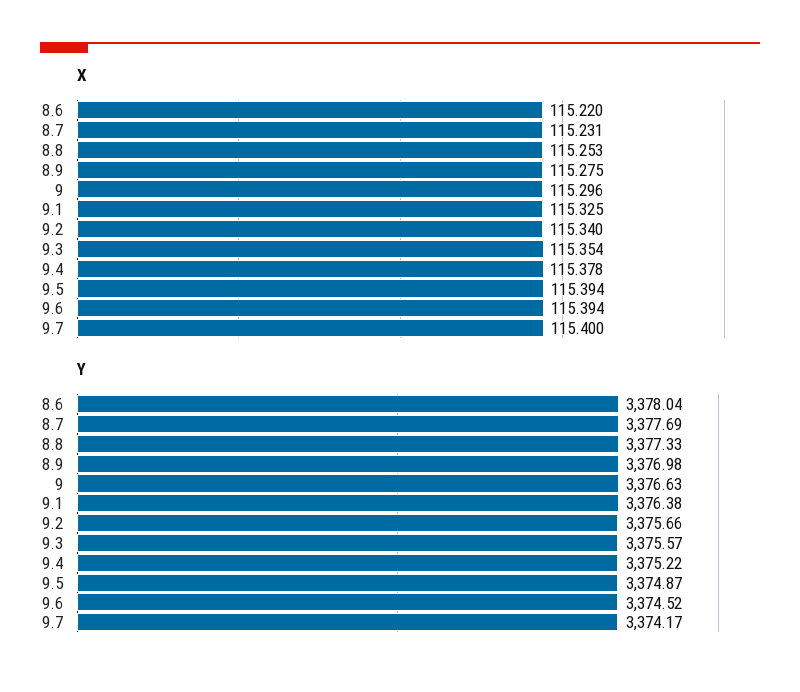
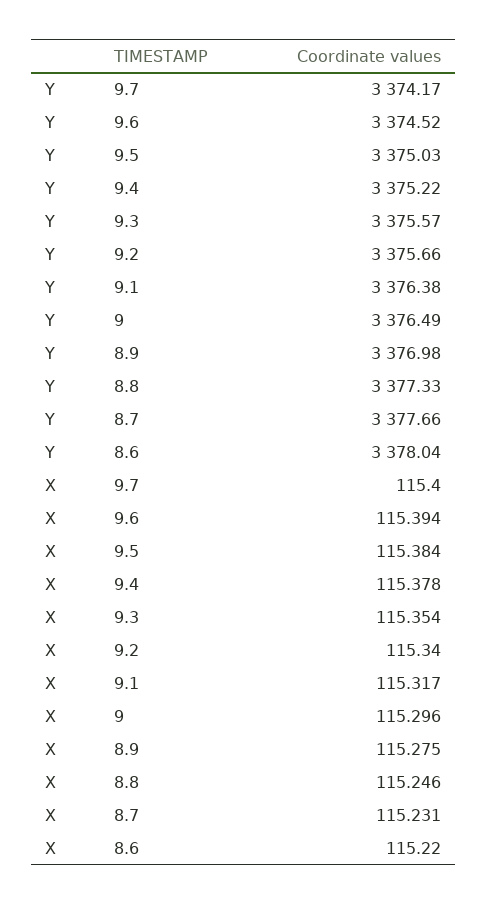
  {
    "X": {
      "8.6": 115.22,
      "8.7": 115.231,
-     "8.8": 115.253,
+     "8.8": 115.246,
      "8.9": 115.275,
      "9": 115.296,
-     "9.1": 115.325,
+     "9.1": 115.317,
      "9.2": 115.34,
      "9.3": 115.354,
      "9.4": 115.378,
-     "9.5": 115.394,
+     "9.5": 115.384,
      "9.6": 115.394,
      "9.7": 115.4
    },
    "Y": {
      "8.6": 3378.04,
-     "8.7": 3377.69,
+     "8.7": 3377.66,
      "8.8": 3377.33,
      "8.9": 3376.98,
-     "9": 3376.63,
+     "9": 3376.49,
      "9.1": 3376.38,
      "9.2": 3375.66,
      "9.3": 3375.57,
      "9.4": 3375.22,
-     "9.5": 3374.87,
+     "9.5": 3375.03,
      "9.6": 3374.52,
      "9.7": 3374.17
    }
  }

